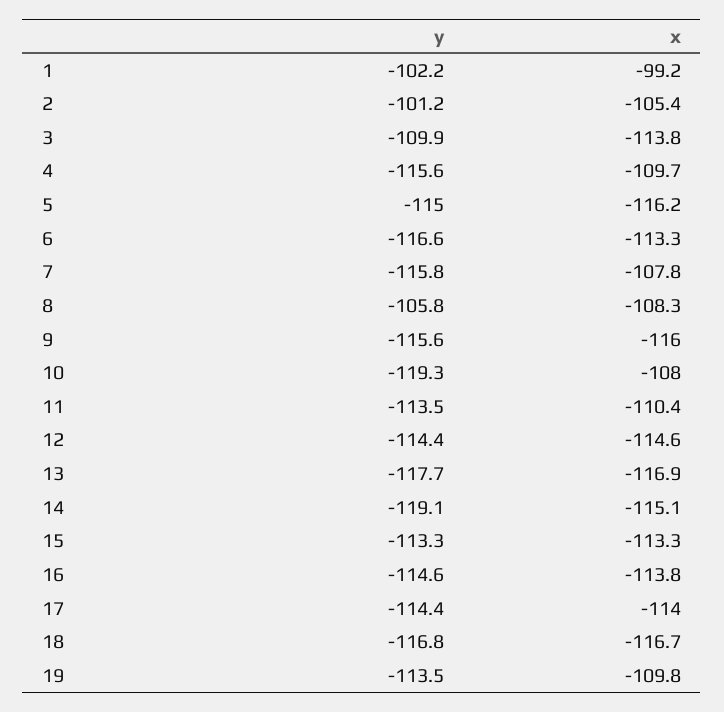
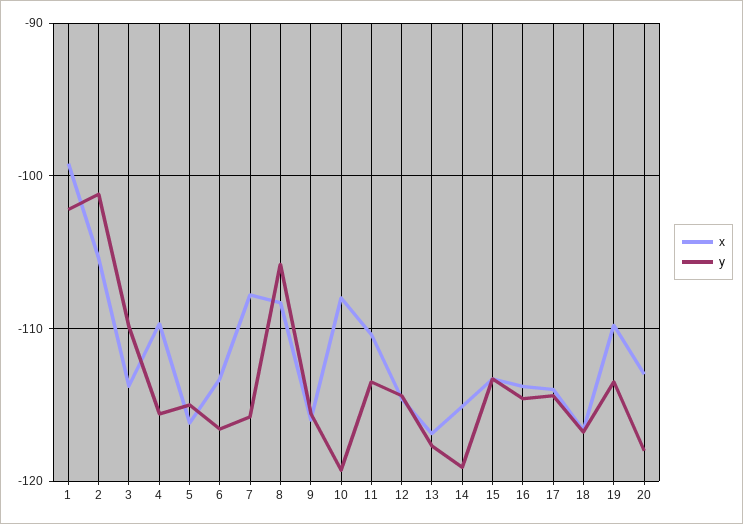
  {
    "y": {
      "1": -102.2,
      "2": -101.2,
      "3": -109.9,
      "4": -115.6,
      "5": -115,
      "6": -116.6,
      "7": -115.8,
      "8": -105.8,
      "9": -115.6,
      "10": -119.3,
      "11": -113.5,
      "12": -114.4,
      "13": -117.7,
      "14": -119.1,
      "15": -113.3,
      "16": -114.6,
      "17": -114.4,
      "18": -116.8,
-     "19": -113.5
+     "19": -113.5,
+     "20": -118
    },
    "x": {
      "1": -99.2,
      "2": -105.4,
      "3": -113.8,
      "4": -109.7,
      "5": -116.2,
      "6": -113.3,
      "7": -107.8,
      "8": -108.3,
      "9": -116,
      "10": -108,
      "11": -110.4,
      "12": -114.6,
      "13": -116.9,
      "14": -115.1,
      "15": -113.3,
      "16": -113.8,
      "17": -114,
      "18": -116.7,
-     "19": -109.8
+     "19": -109.8,
+     "20": -113
    }
  }

